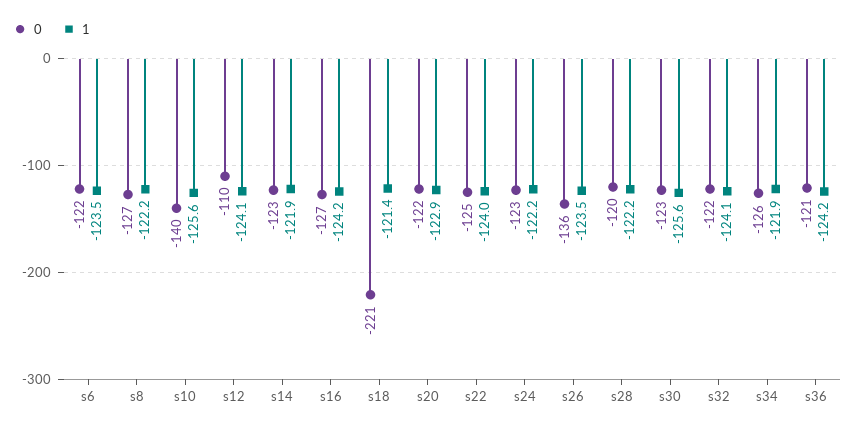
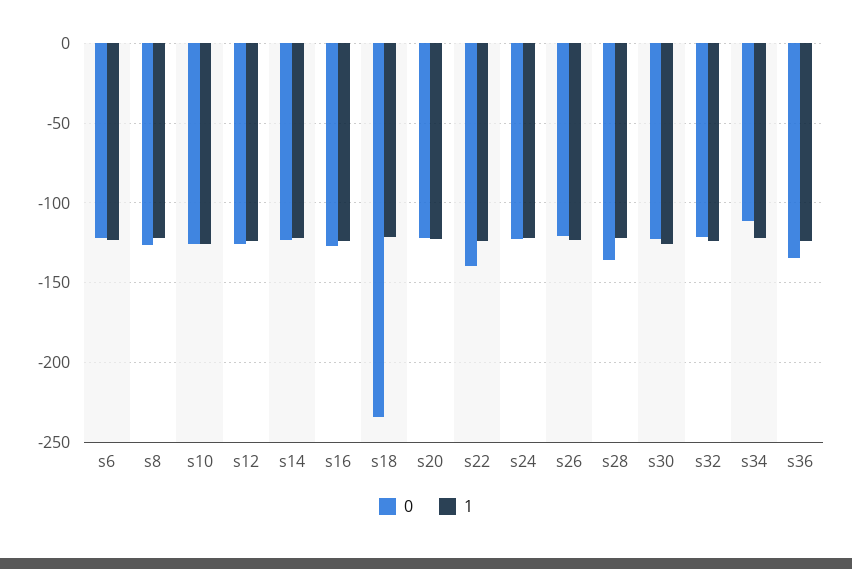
  {
    "0": {
      "s6": -122,
      "s8": -127,
-     "s10": -140,
+     "s10": -125,
-     "s12": -110,
+     "s12": -125,
      "s14": -123,
      "s16": -127,
-     "s18": -221,
+     "s18": -235,
      "s20": -122,
-     "s22": -125,
+     "s22": -140,
      "s24": -123,
-     "s26": -136,
+     "s26": -120,
-     "s28": -120,
+     "s28": -135,
      "s30": -123,
      "s32": -122,
-     "s34": -126,
+     "s34": -110,
-     "s36": -121
+     "s36": -135
    },
    "1": {
      "s6": -123.5,
      "s8": -122.2,
      "s10": -125.6,
      "s12": -124.1,
      "s14": -121.9,
      "s16": -124.2,
      "s18": -121.4,
      "s20": -122.9,
      "s22": -124,
      "s24": -122.2,
      "s26": -123.5,
      "s28": -122.2,
      "s30": -125.6,
      "s32": -124.1,
      "s34": -121.9,
      "s36": -124.2
    }
  }

